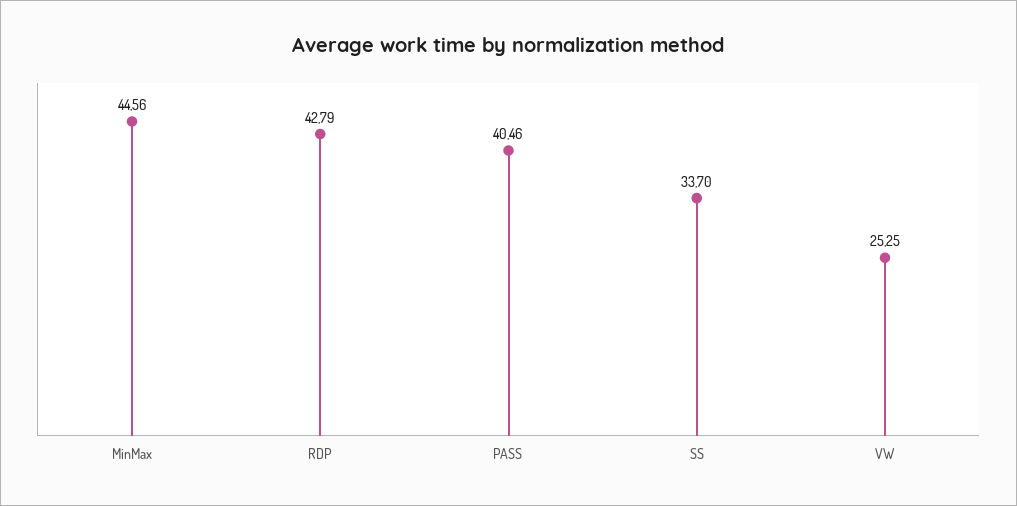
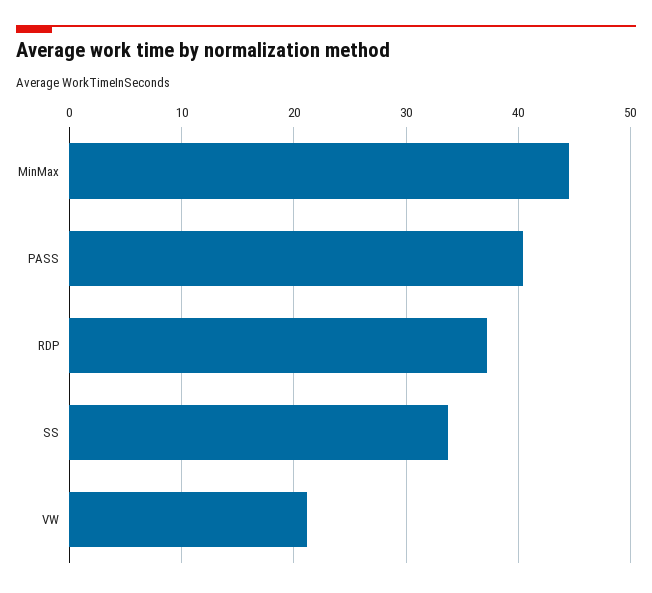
  {
    "MinMax": 44.56,
-   "RDP": 42.79,
+   "RDP": 37,
    "PASS": 40.46,
    "SS": 33.7,
-   "VW": 25.25
+   "VW": 21
  }

